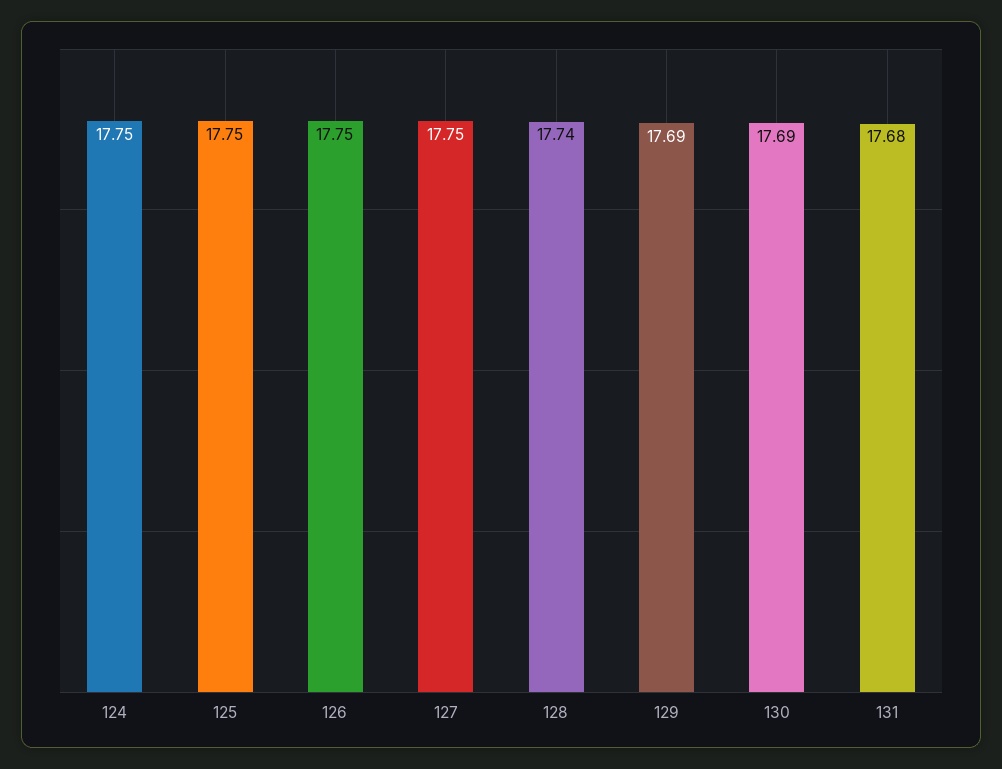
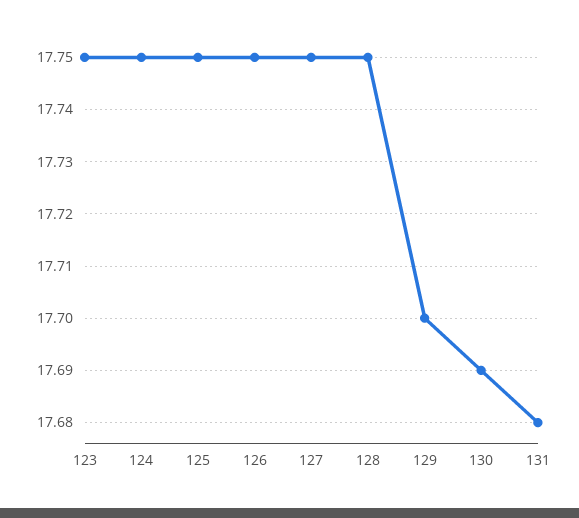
  {
    "124": 17.75,
    "125": 17.75,
    "126": 17.75,
    "127": 17.75,
-   "128": 17.74,
+   "128": 17.75,
-   "129": 17.69,
+   "129": 17.7,
    "130": 17.69,
-   "131": 17.68
+   "131": 17.68,
+   "123": 17.75
  }

